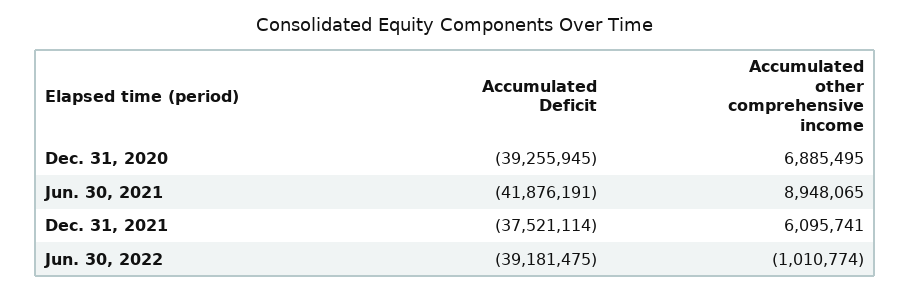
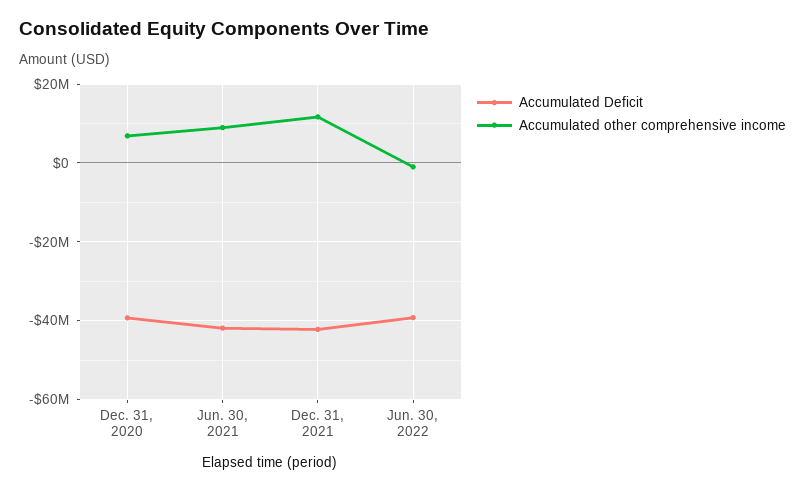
  {
    "Accumulated Deficit": {
      "Dec. 31, 2020": -39255945,
      "Jun. 30, 2021": -41876191,
-     "Dec. 31, 2021": -37521114,
+     "Dec. 31, 2021": -42000000,
      "Jun. 30, 2022": -39181475
    },
    "Accumulated other comprehensive income": {
      "Dec. 31, 2020": 6885495,
      "Jun. 30, 2021": 8948065,
-     "Dec. 31, 2021": 6095741,
+     "Dec. 31, 2021": 12000000,
      "Jun. 30, 2022": -1010774
    }
  }

